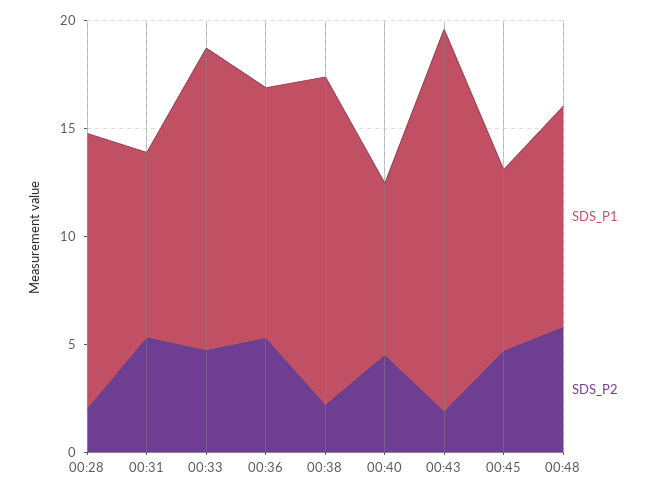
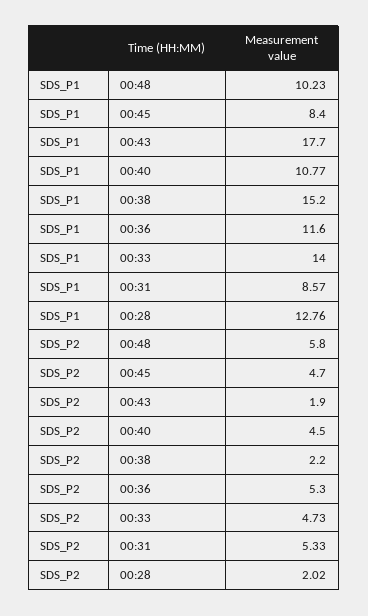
  {
    "SDS_P1": {
      "00:28": 12.76,
      "00:31": 8.57,
      "00:33": 14,
      "00:36": 11.6,
      "00:38": 15.2,
-     "00:40": 8,
+     "00:40": 10.77,
      "00:43": 17.7,
      "00:45": 8.4,
      "00:48": 10.23
    },
    "SDS_P2": {
      "00:28": 2.02,
      "00:31": 5.33,
      "00:33": 4.73,
      "00:36": 5.3,
      "00:38": 2.2,
      "00:40": 4.5,
      "00:43": 1.9,
      "00:45": 4.7,
      "00:48": 5.8
    }
  }

